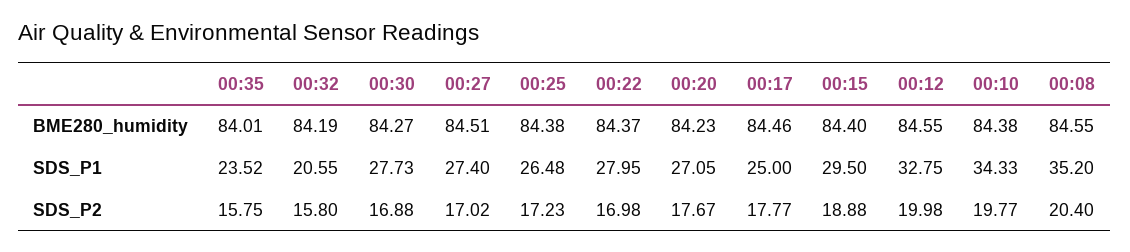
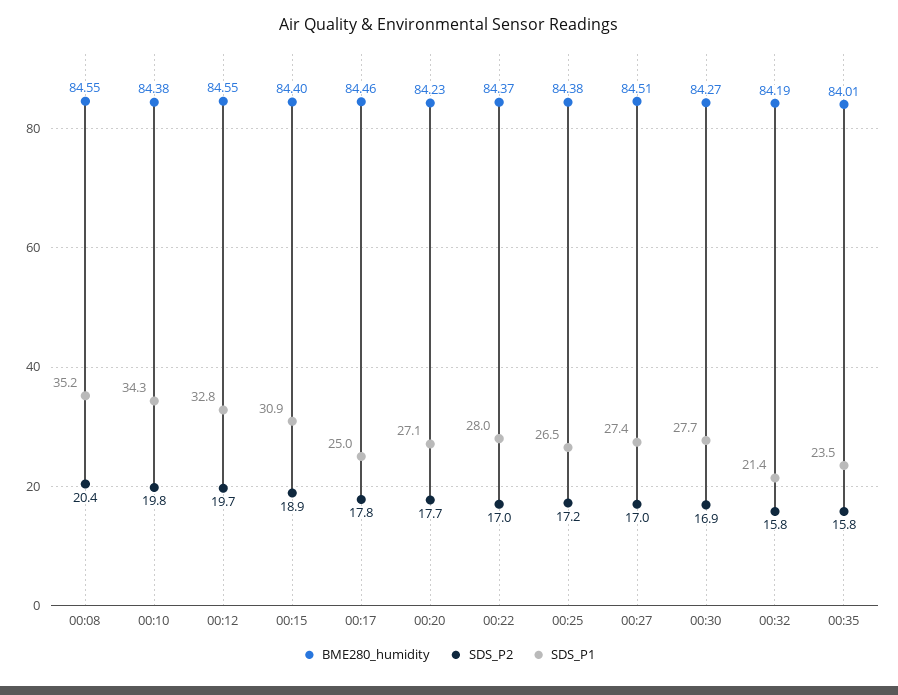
  {
    "BME280_humidity": {
      "00:35": 84.01,
      "00:32": 84.19,
      "00:30": 84.27,
      "00:27": 84.51,
      "00:25": 84.38,
      "00:22": 84.37,
      "00:20": 84.23,
      "00:17": 84.46,
      "00:15": 84.4,
      "00:12": 84.55,
      "00:10": 84.38,
      "00:08": 84.55
    },
    "SDS_P1": {
      "00:35": 23.52,
-     "00:32": 20.55,
+     "00:32": 21.4,
      "00:30": 27.73,
      "00:27": 27.4,
      "00:25": 26.48,
      "00:22": 27.95,
      "00:20": 27.05,
      "00:17": 25,
-     "00:15": 29.5,
+     "00:15": 30.9,
      "00:12": 32.75,
      "00:10": 34.33,
      "00:08": 35.2
    },
    "SDS_P2": {
      "00:35": 15.75,
      "00:32": 15.8,
      "00:30": 16.88,
      "00:27": 17.02,
      "00:25": 17.23,
      "00:22": 16.98,
      "00:20": 17.67,
      "00:17": 17.77,
      "00:15": 18.88,
-     "00:12": 19.98,
+     "00:12": 19.7,
      "00:10": 19.77,
      "00:08": 20.4
    }
  }

